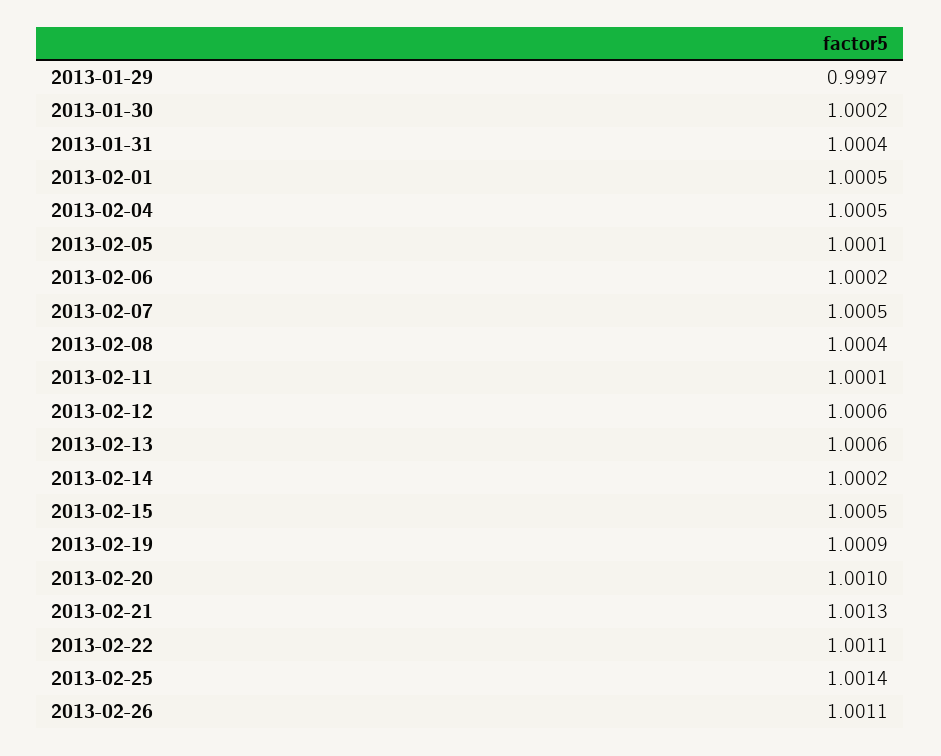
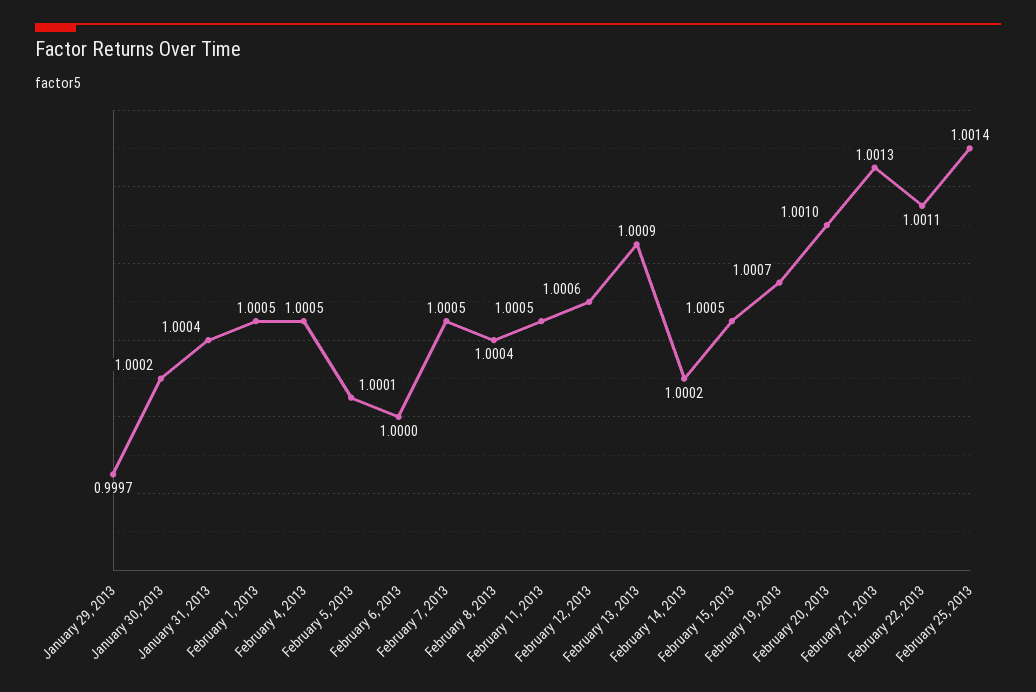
  {
    "2013-01-29": 0.9997,
    "2013-01-30": 1.0002,
    "2013-01-31": 1.0004,
    "2013-02-01": 1.0005,
    "2013-02-04": 1.0005,
    "2013-02-05": 1.0001,
-   "2013-02-06": 1.0002,
+   "2013-02-06": 1,
    "2013-02-07": 1.0005,
    "2013-02-08": 1.0004,
-   "2013-02-11": 1.0001,
+   "2013-02-11": 1.0005,
    "2013-02-12": 1.0006,
-   "2013-02-13": 1.0006,
+   "2013-02-13": 1.0009,
    "2013-02-14": 1.0002,
    "2013-02-15": 1.0005,
-   "2013-02-19": 1.0009,
+   "2013-02-19": 1.0007,
    "2013-02-20": 1.001,
    "2013-02-21": 1.0013,
    "2013-02-22": 1.0011,
-   "2013-02-25": 1.0014,
+   "2013-02-25": 1.0014
-   "2013-02-26": 1.0011
  }

